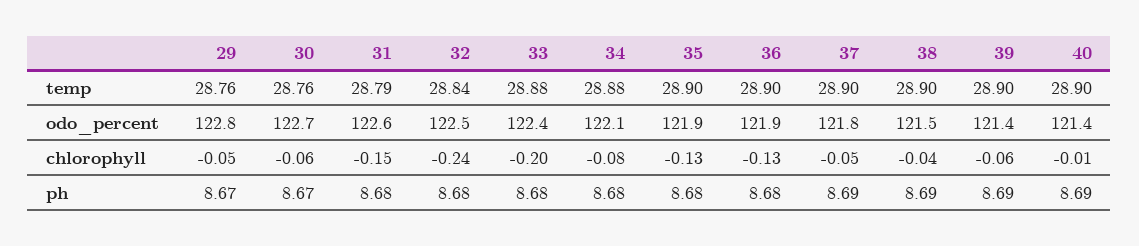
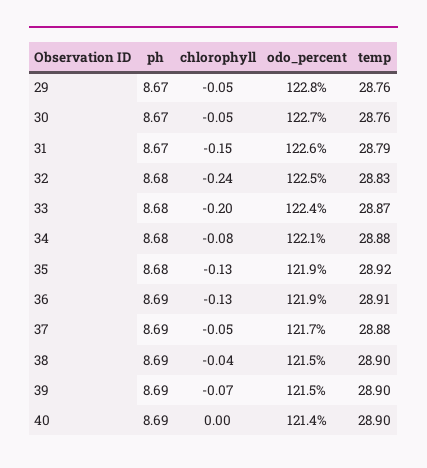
  {
    "29": {
      "temp": 28.76,
      "odo_percent": 122.8,
      "chlorophyll": -0.05,
      "ph": 8.67
    },
    "30": {
      "temp": 28.76,
      "odo_percent": 122.7,
-     "chlorophyll": -0.06,
+     "chlorophyll": -0.05,
      "ph": 8.67
    },
    "31": {
      "temp": 28.79,
      "odo_percent": 122.6,
      "chlorophyll": -0.15,
-     "ph": 8.68
+     "ph": 8.67
    },
    "32": {
-     "temp": 28.84,
+     "temp": 28.83,
      "odo_percent": 122.5,
      "chlorophyll": -0.24,
      "ph": 8.68
    },
    "33": {
-     "temp": 28.88,
+     "temp": 28.87,
      "odo_percent": 122.4,
      "chlorophyll": -0.2,
      "ph": 8.68
    },
    "34": {
      "temp": 28.88,
      "odo_percent": 122.1,
      "chlorophyll": -0.08,
      "ph": 8.68
    },
    "35": {
-     "temp": 28.9,
+     "temp": 28.92,
      "odo_percent": 121.9,
      "chlorophyll": -0.13,
      "ph": 8.68
    },
    "36": {
-     "temp": 28.9,
+     "temp": 28.91,
      "odo_percent": 121.9,
      "chlorophyll": -0.13,
-     "ph": 8.68
+     "ph": 8.69
    },
    "37": {
-     "temp": 28.9,
+     "temp": 28.88,
-     "odo_percent": 121.8,
+     "odo_percent": 121.7,
      "chlorophyll": -0.05,
      "ph": 8.69
    },
    "38": {
      "temp": 28.9,
      "odo_percent": 121.5,
      "chlorophyll": -0.04,
      "ph": 8.69
    },
    "39": {
      "temp": 28.9,
-     "odo_percent": 121.4,
+     "odo_percent": 121.5,
-     "chlorophyll": -0.06,
+     "chlorophyll": -0.07,
      "ph": 8.69
    },
    "40": {
      "temp": 28.9,
      "odo_percent": 121.4,
-     "chlorophyll": -0.01,
+     "chlorophyll": 0,
      "ph": 8.69
    }
  }

